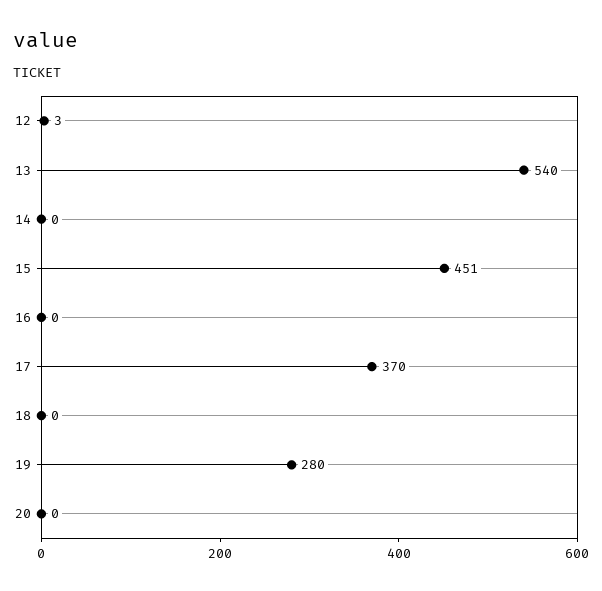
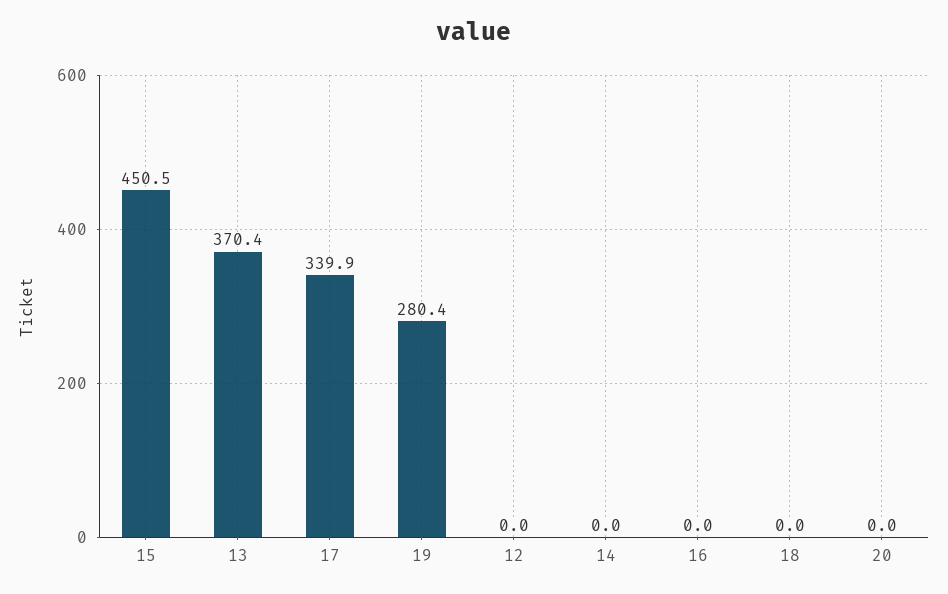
  {
-   "12": 3,
+   "12": 0,
-   "13": 540,
+   "13": 370.4,
    "14": 0,
    "15": 450.5,
    "16": 0,
-   "17": 370,
+   "17": 339.9,
    "18": 0,
    "19": 280.4,
    "20": 0
  }

